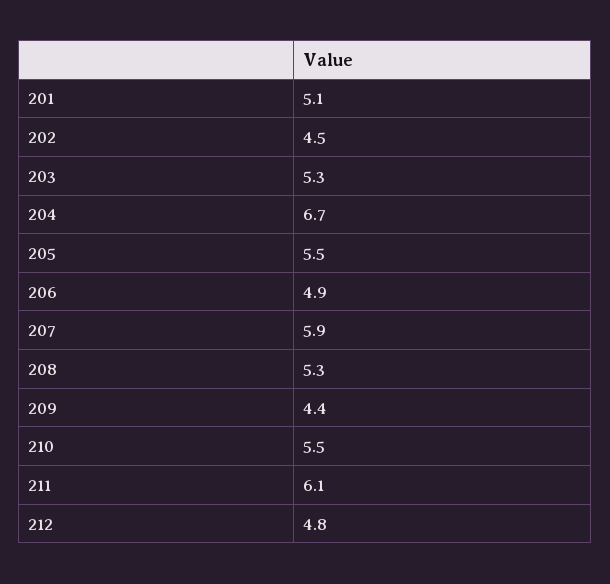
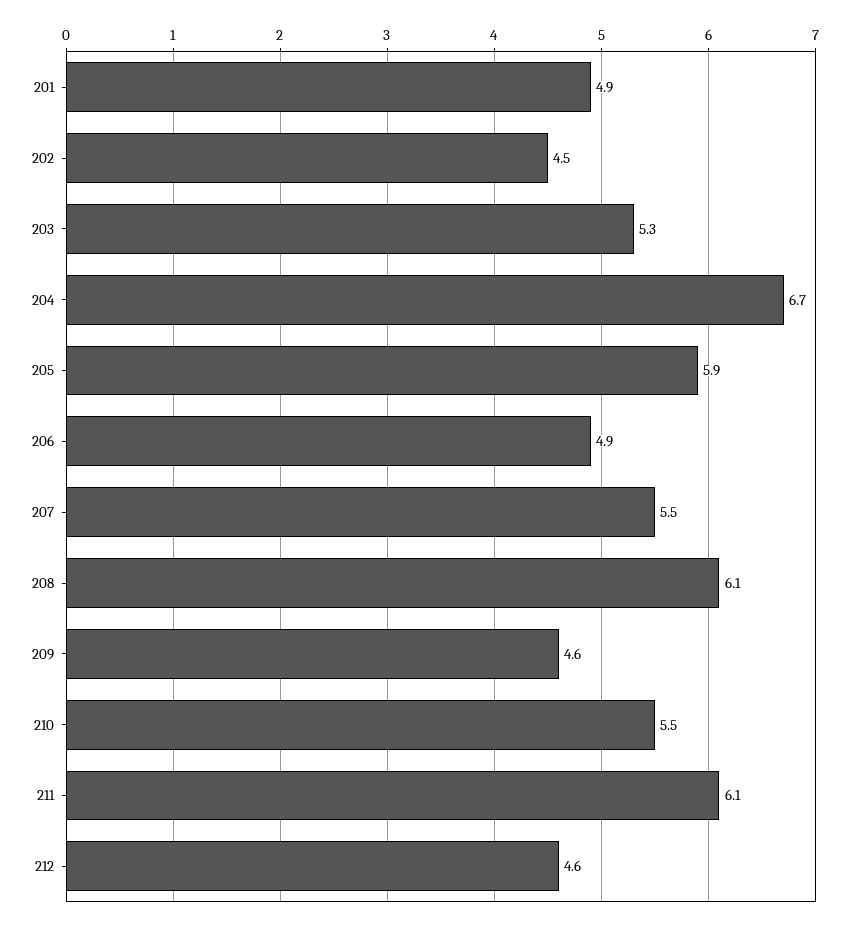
  {
-   "201": 5.1,
+   "201": 4.9,
    "202": 4.5,
    "203": 5.3,
    "204": 6.7,
-   "205": 5.5,
+   "205": 5.9,
    "206": 4.9,
-   "207": 5.9,
+   "207": 5.5,
-   "208": 5.3,
+   "208": 6.1,
-   "209": 4.4,
+   "209": 4.6,
    "210": 5.5,
    "211": 6.1,
-   "212": 4.8
+   "212": 4.6
  }

